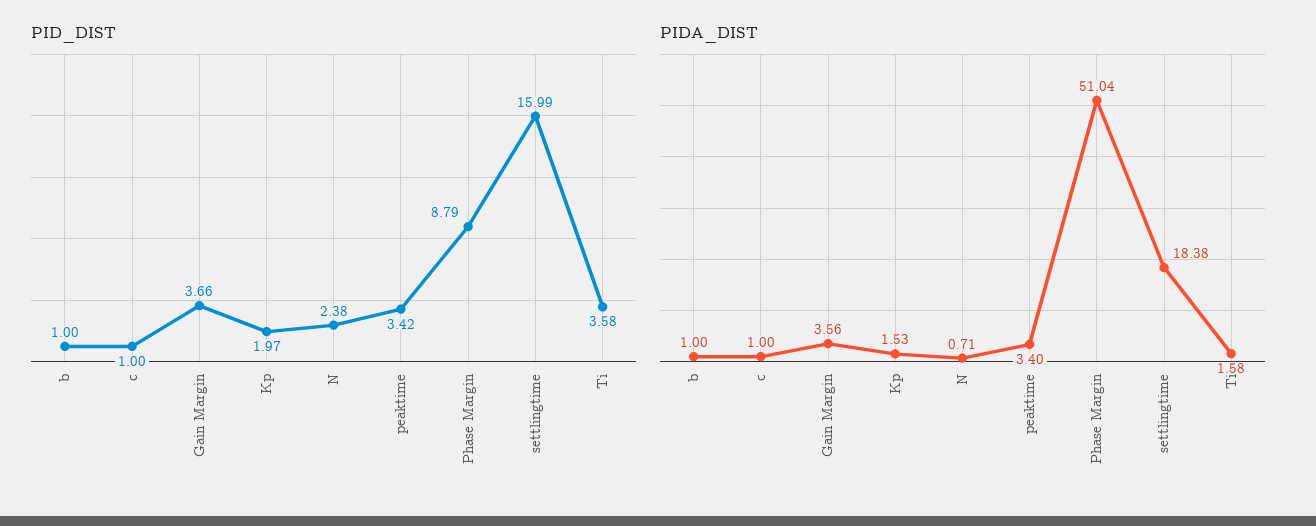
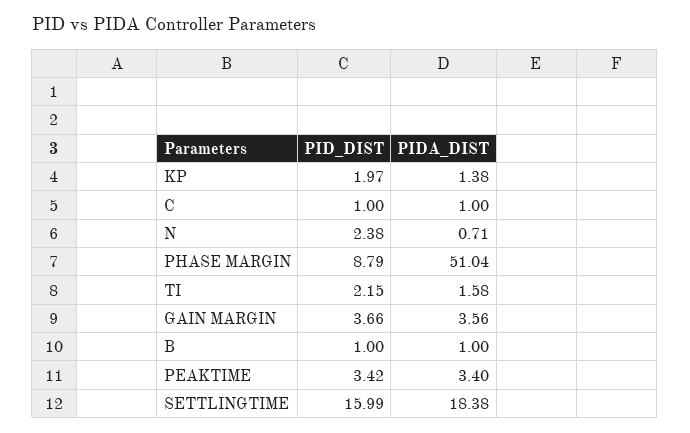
  {
    "PID_DIST": {
      "b": 1,
      "c": 1,
      "Gain Margin": 3.66,
      "Kp": 1.97,
      "N": 2.38,
      "peaktime": 3.42,
      "Phase Margin": 8.79,
      "settlingtime": 15.99,
-     "Ti": 3.58
+     "Ti": 2.15
    },
    "PIDA_DIST": {
      "b": 1,
      "c": 1,
      "Gain Margin": 3.56,
-     "Kp": 1.53,
+     "Kp": 1.38,
      "N": 0.71,
      "peaktime": 3.4,
      "Phase Margin": 51.04,
      "settlingtime": 18.38,
      "Ti": 1.58
    }
  }

